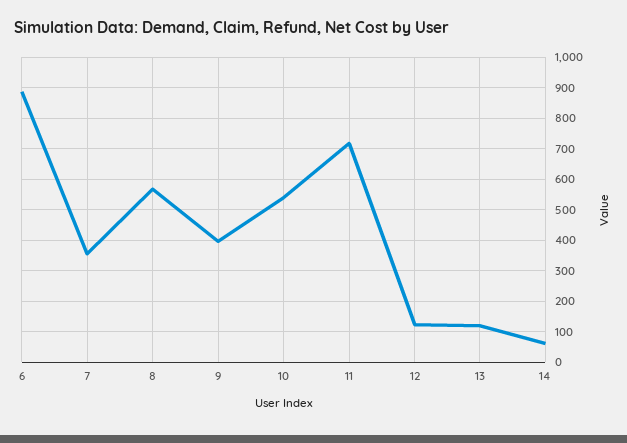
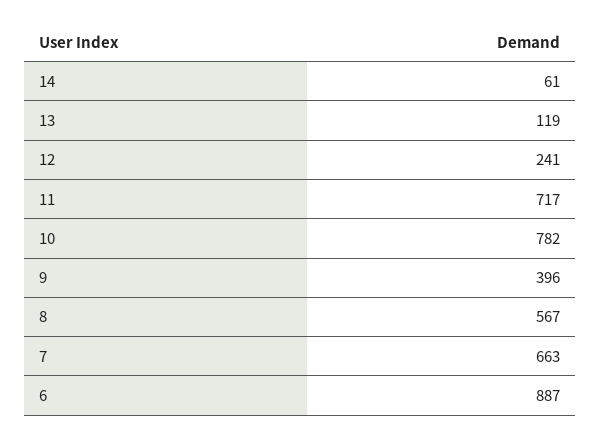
  {
    "6": 887,
-   "7": 360,
+   "7": 663,
    "8": 567,
    "9": 396,
-   "10": 540,
+   "10": 782,
    "11": 717,
-   "12": 120,
+   "12": 241,
    "13": 119,
    "14": 61
  }

